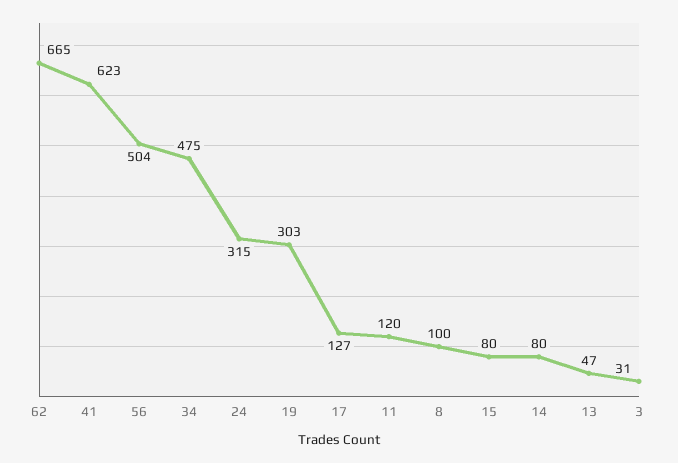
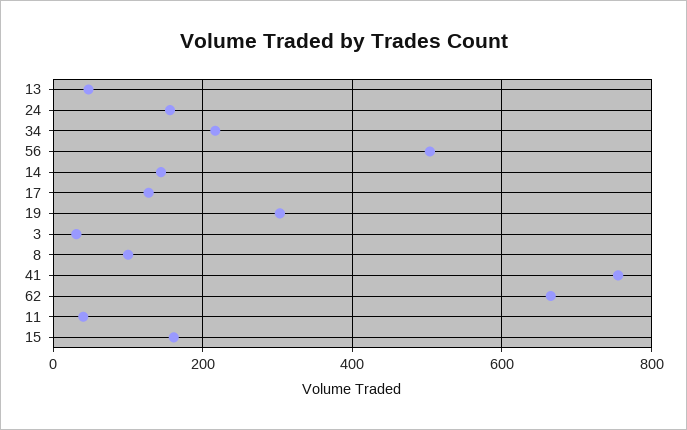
  {
    "62": 665,
-   "41": 623,
+   "41": 760,
    "56": 504,
-   "34": 475,
+   "34": 220,
-   "24": 315,
+   "24": 160,
    "19": 303,
    "17": 127,
-   "11": 120,
+   "11": 40,
    "8": 100,
-   "15": 80,
+   "15": 160,
-   "14": 80,
+   "14": 140,
    "13": 47,
    "3": 31
  }

